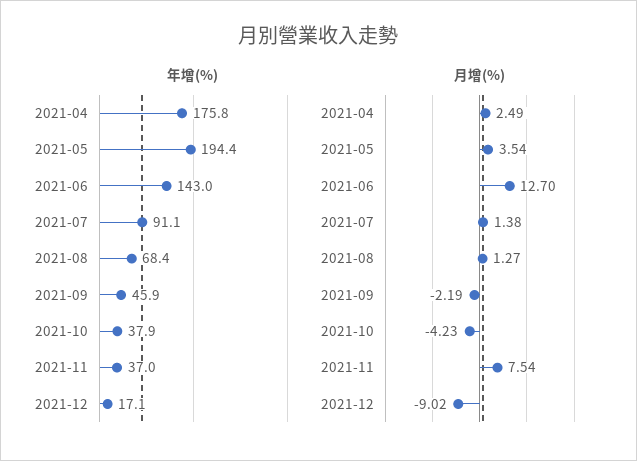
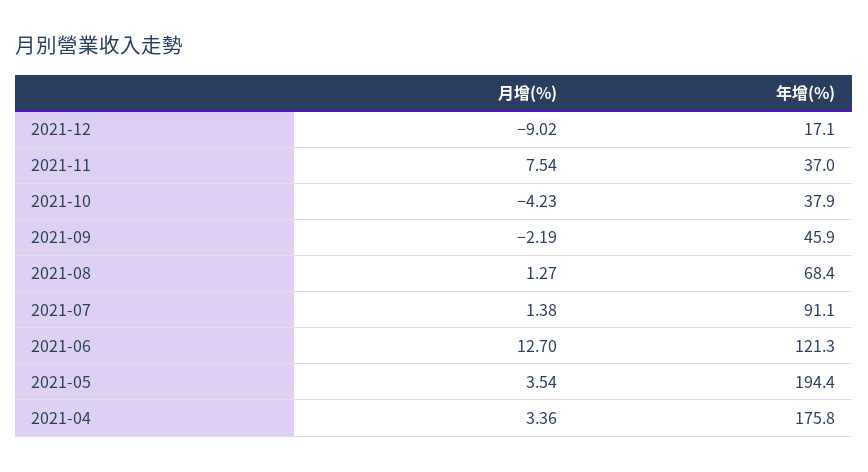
  {
    "年增(%)": {
      "2021-04": 175.8,
      "2021-05": 194.4,
-     "2021-06": 143,
+     "2021-06": 121.3,
      "2021-07": 91.1,
      "2021-08": 68.4,
      "2021-09": 45.9,
      "2021-10": 37.9,
      "2021-11": 37,
      "2021-12": 17.1
    },
    "月增(%)": {
-     "2021-04": 2.49,
+     "2021-04": 3.36,
      "2021-05": 3.54,
      "2021-06": 12.7,
      "2021-07": 1.38,
      "2021-08": 1.27,
      "2021-09": -2.19,
      "2021-10": -4.23,
      "2021-11": 7.54,
      "2021-12": -9.02
    }
  }

